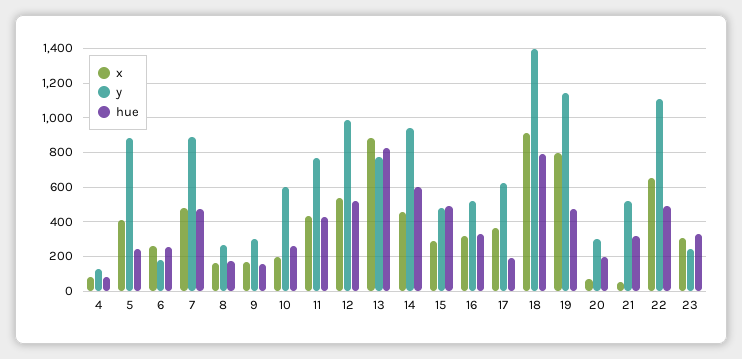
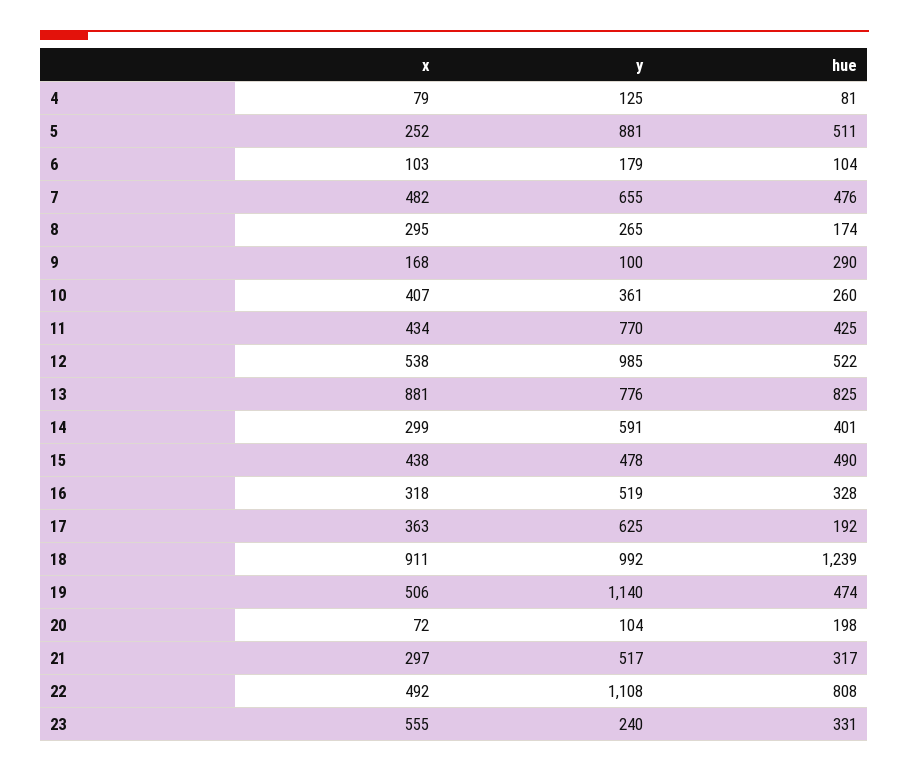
  {
    "x": {
      "4": 79,
-     "5": 400,
+     "5": 252,
-     "6": 250,
+     "6": 103,
      "7": 482,
-     "8": 150,
+     "8": 295,
      "9": 168,
-     "10": 200,
+     "10": 407,
      "11": 434,
      "12": 538,
      "13": 881,
-     "14": 450,
+     "14": 299,
-     "15": 300,
+     "15": 438,
      "16": 318,
      "17": 363,
      "18": 911,
-     "19": 800,
+     "19": 506,
      "20": 72,
-     "21": 50,
+     "21": 297,
-     "22": 650,
+     "22": 492,
-     "23": 300
+     "23": 555
    },
    "y": {
      "4": 125,
      "5": 881,
      "6": 179,
-     "7": 900,
+     "7": 655,
      "8": 265,
-     "9": 300,
+     "9": 100,
-     "10": 600,
+     "10": 361,
      "11": 770,
      "12": 985,
      "13": 776,
-     "14": 950,
+     "14": 591,
      "15": 478,
      "16": 519,
      "17": 625,
-     "18": 1400,
+     "18": 992,
      "19": 1140,
-     "20": 300,
+     "20": 104,
      "21": 517,
      "22": 1108,
      "23": 240
    },
    "hue": {
      "4": 81,
-     "5": 250,
+     "5": 511,
-     "6": 250,
+     "6": 104,
      "7": 476,
      "8": 174,
-     "9": 150,
+     "9": 290,
      "10": 260,
      "11": 425,
      "12": 522,
      "13": 825,
-     "14": 600,
+     "14": 401,
      "15": 490,
      "16": 328,
      "17": 192,
-     "18": 800,
+     "18": 1239,
      "19": 474,
      "20": 198,
      "21": 317,
-     "22": 500,
+     "22": 808,
      "23": 331
    }
  }

